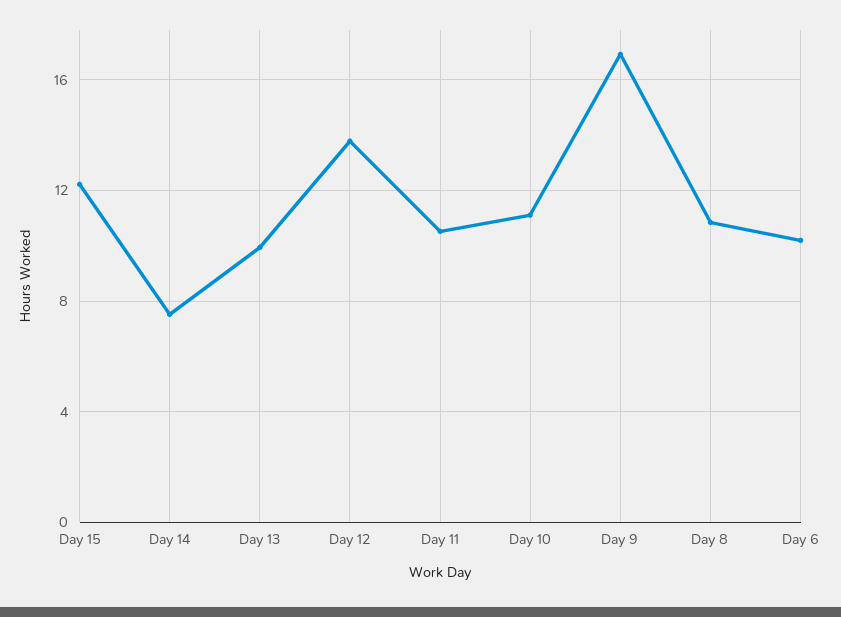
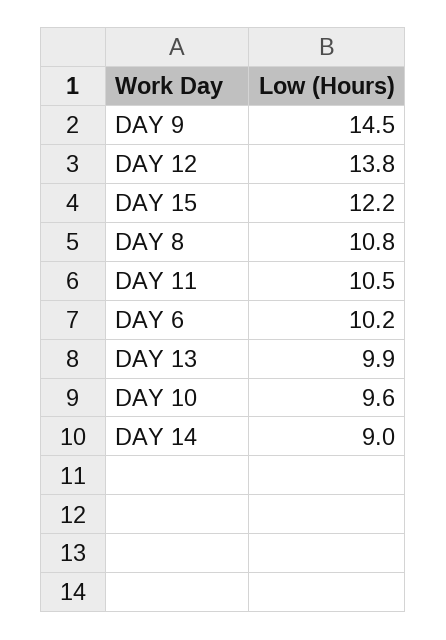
  {
    "Day 15": 12.2,
-   "Day 14": 7.5,
+   "Day 14": 9,
    "Day 13": 9.9,
    "Day 12": 13.8,
    "Day 11": 10.5,
-   "Day 10": 11,
+   "Day 10": 9.6,
-   "Day 9": 17,
+   "Day 9": 14.5,
    "Day 8": 10.8,
    "Day 6": 10.2
  }

